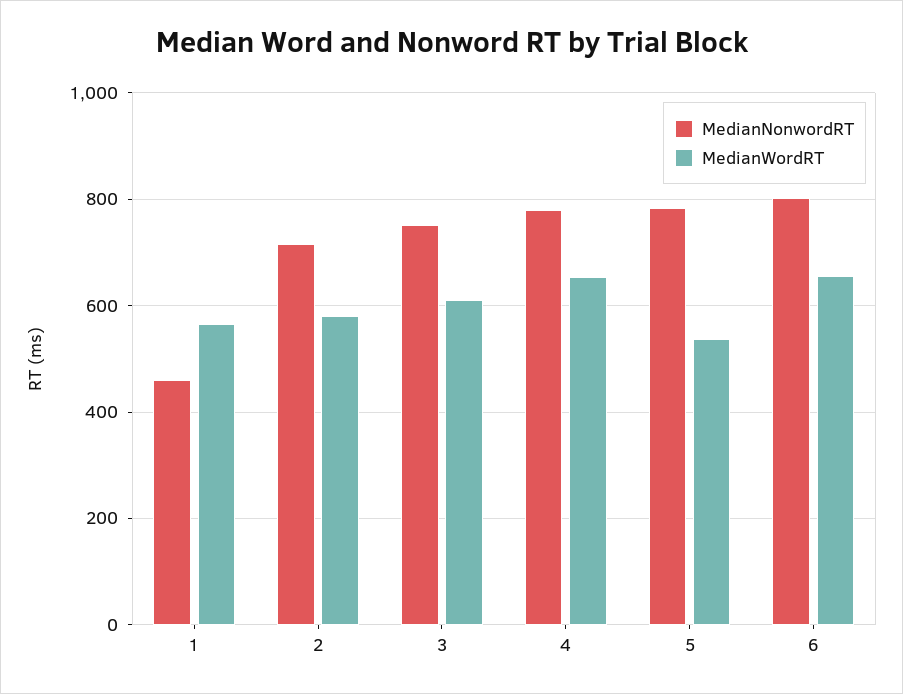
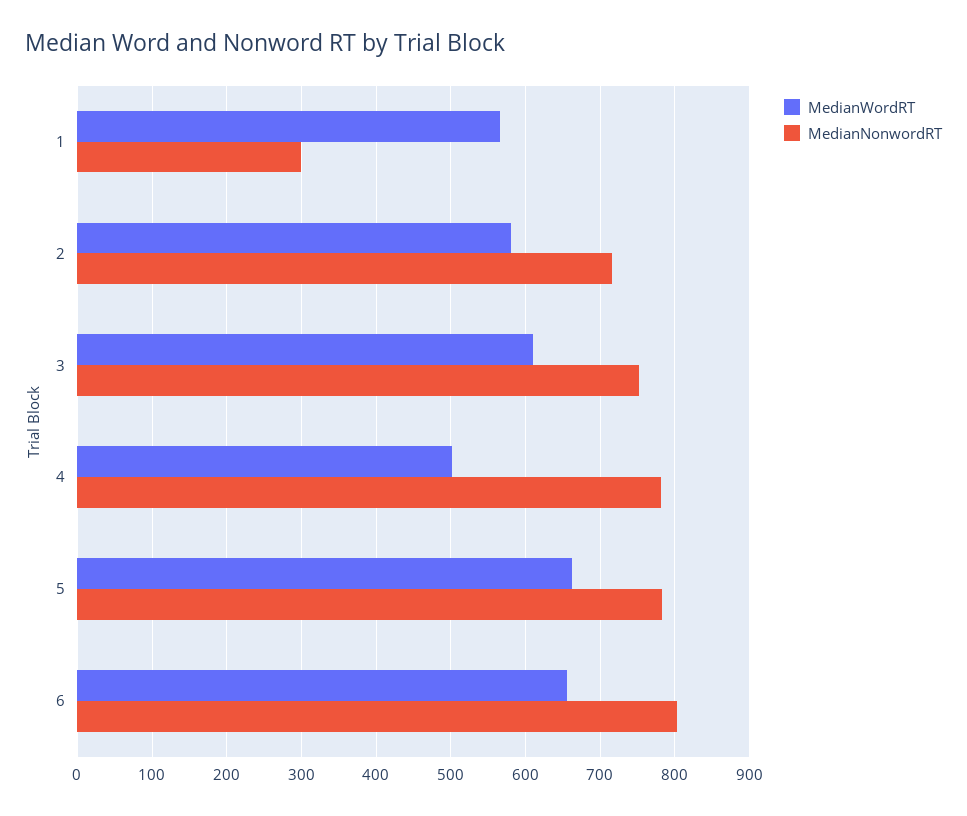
  {
    "MedianNonwordRT": {
-     "1": 460,
+     "1": 300,
      "2": 720,
      "3": 750,
      "4": 780,
      "5": 780,
      "6": 800
    },
    "MedianWordRT": {
      "1": 570,
      "2": 580,
      "3": 610,
-     "4": 660,
+     "4": 500,
-     "5": 540,
+     "5": 660,
      "6": 660
    }
  }

